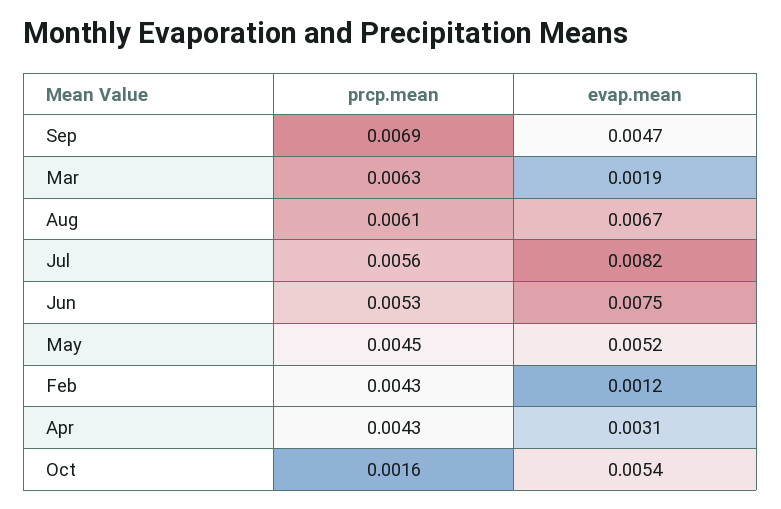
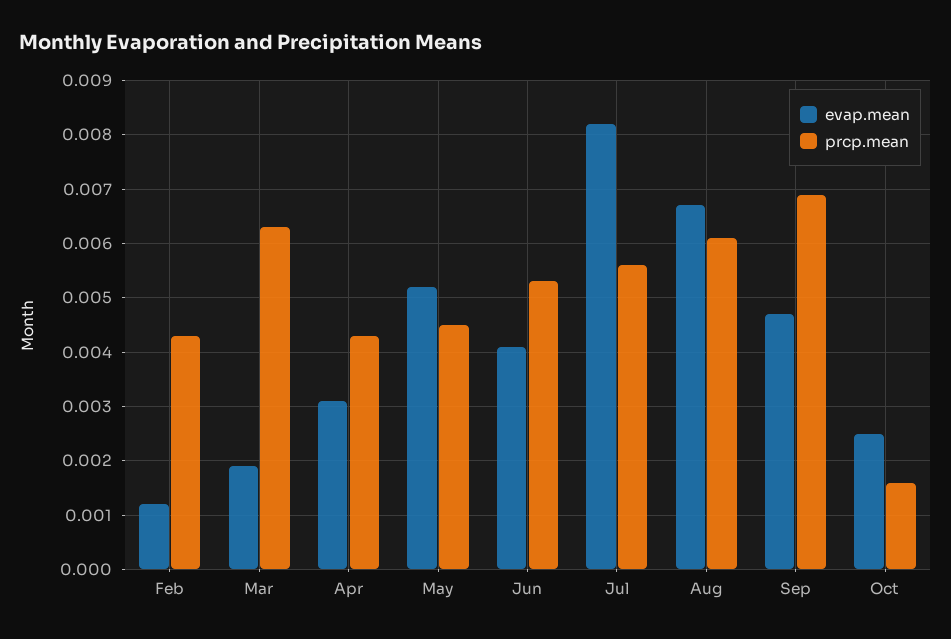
  {
    "prcp.mean": {
      "Sep": 0.0069,
      "Mar": 0.0063,
      "Aug": 0.0061,
      "Jul": 0.0056,
      "Jun": 0.0053,
      "May": 0.0045,
      "Feb": 0.0043,
      "Apr": 0.0043,
      "Oct": 0.0016
    },
    "evap.mean": {
      "Sep": 0.0047,
      "Mar": 0.0019,
      "Aug": 0.0067,
      "Jul": 0.0082,
-     "Jun": 0.0075,
+     "Jun": 0.004,
      "May": 0.0052,
      "Feb": 0.0012,
      "Apr": 0.0031,
-     "Oct": 0.0054
+     "Oct": 0.0025
    }
  }

